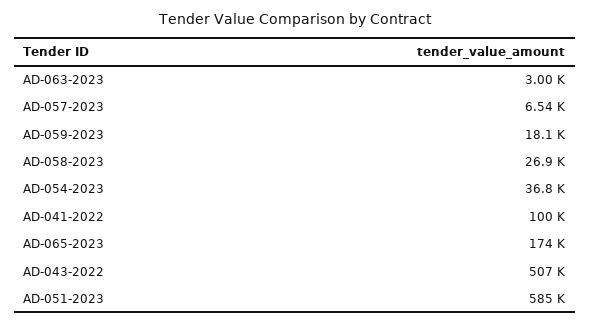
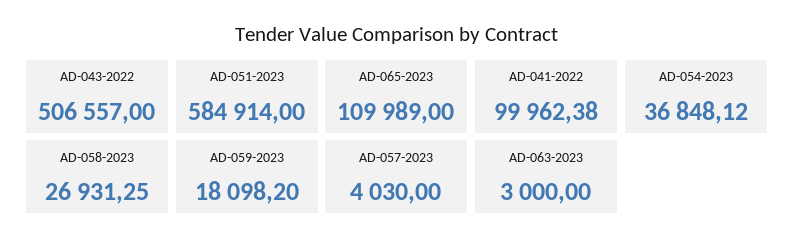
  {
    "AD-063-2023": 3000,
-   "AD-057-2023": 6540,
+   "AD-057-2023": 4030,
    "AD-059-2023": 18098.2,
    "AD-058-2023": 26931.25,
    "AD-054-2023": 36848.12,
    "AD-041-2022": 99962.38,
-   "AD-065-2023": 174000,
+   "AD-065-2023": 109989,
    "AD-043-2022": 506557,
    "AD-051-2023": 584914
  }

